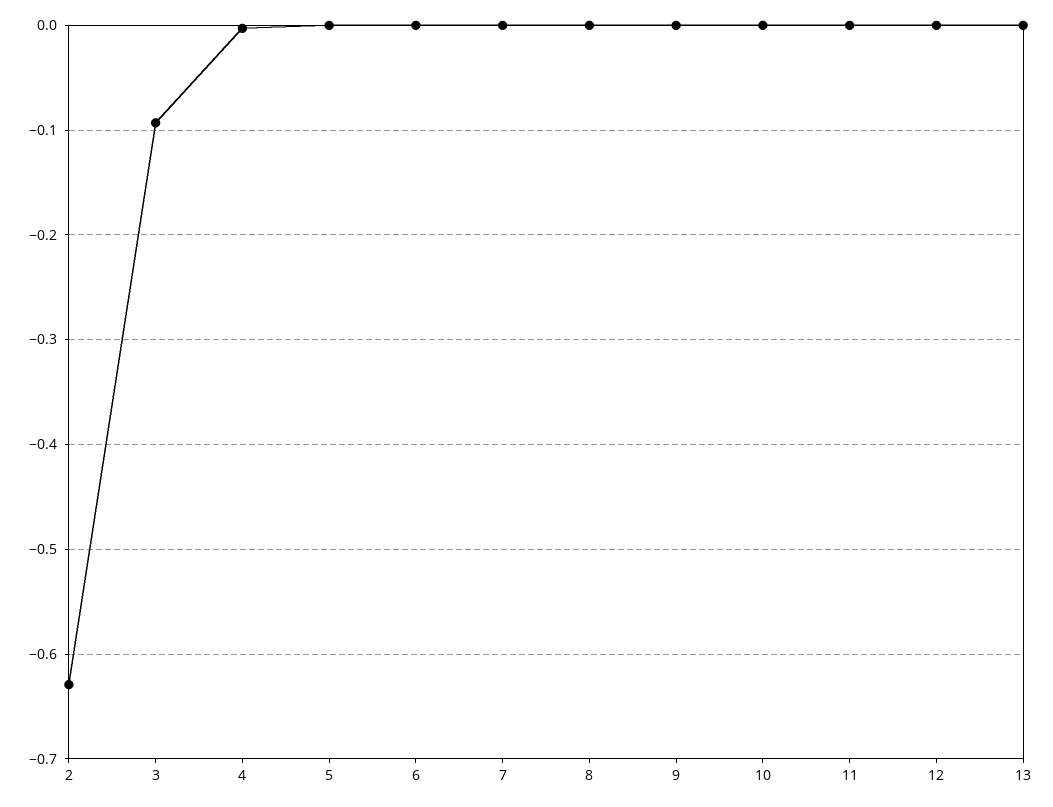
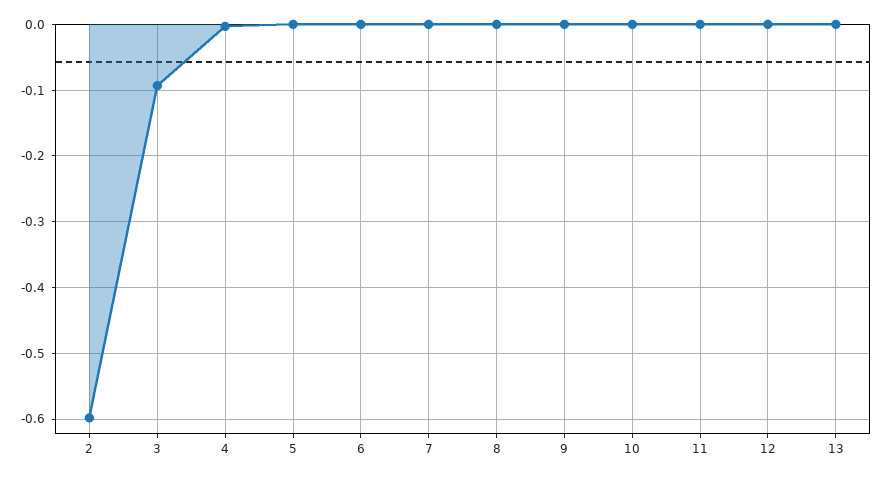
  {
-   "2": -0.63,
+   "2": -0.6,
    "3": -0.09,
    "4": 0,
    "5": 0,
    "6": 0,
    "7": 0,
    "8": 0,
    "9": 0,
    "10": 0,
    "11": 0,
    "12": 0,
    "13": 0
  }

